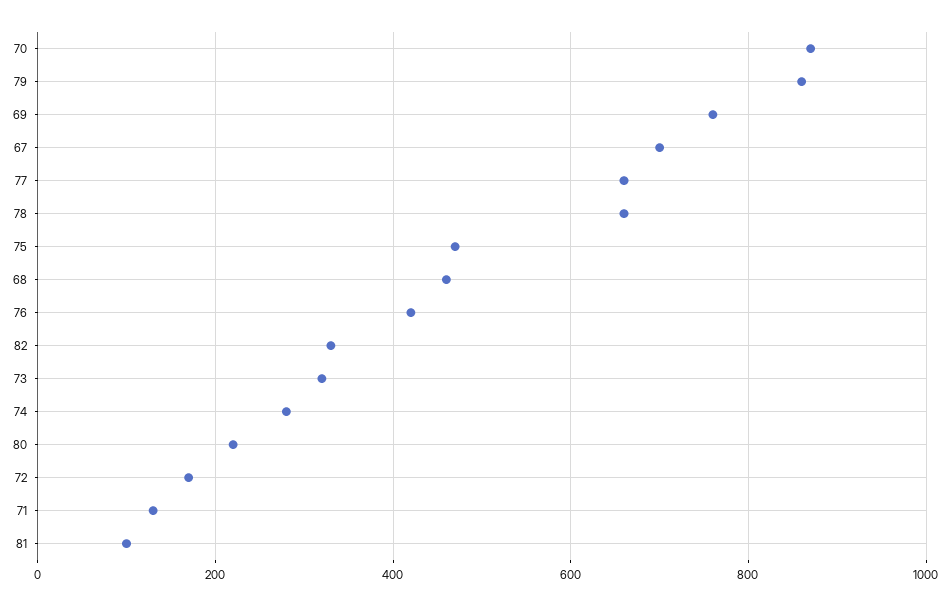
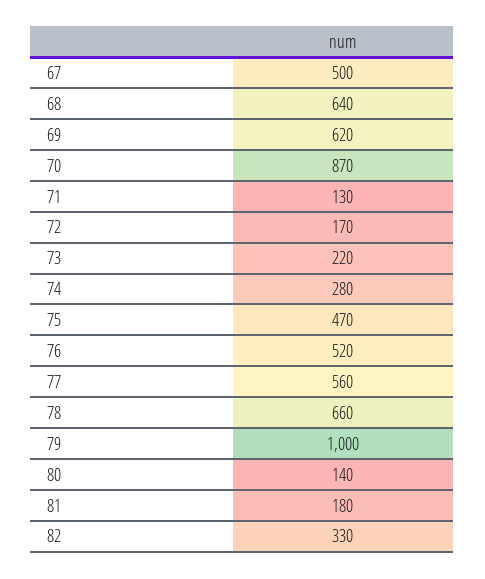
  {
    "70": 870,
-   "79": 860,
+   "79": 1000,
-   "69": 760,
+   "69": 620,
-   "67": 700,
+   "67": 500,
-   "77": 660,
+   "77": 560,
    "78": 660,
    "75": 470,
-   "68": 460,
+   "68": 640,
-   "76": 420,
+   "76": 520,
    "82": 330,
-   "73": 320,
+   "73": 220,
    "74": 280,
-   "80": 220,
+   "80": 140,
    "72": 170,
    "71": 130,
-   "81": 100
+   "81": 180
  }

